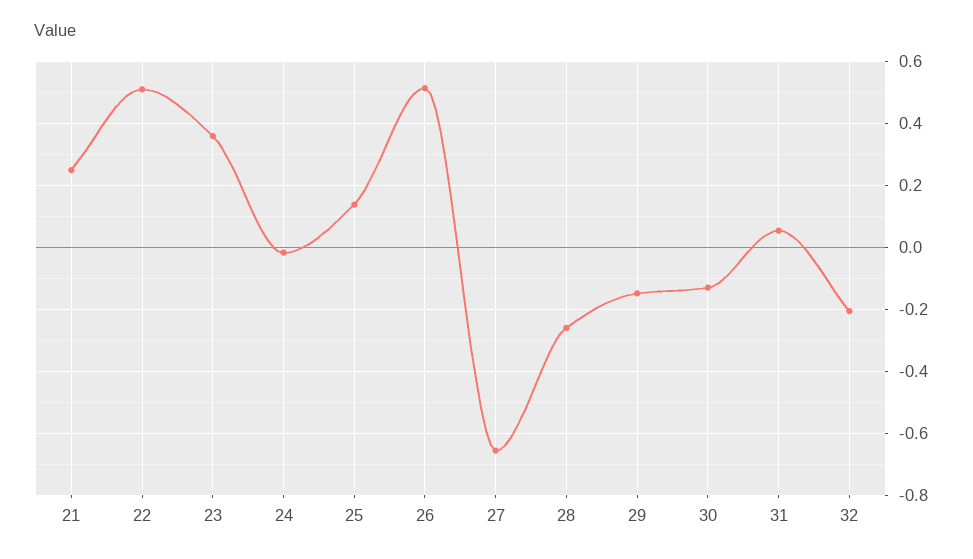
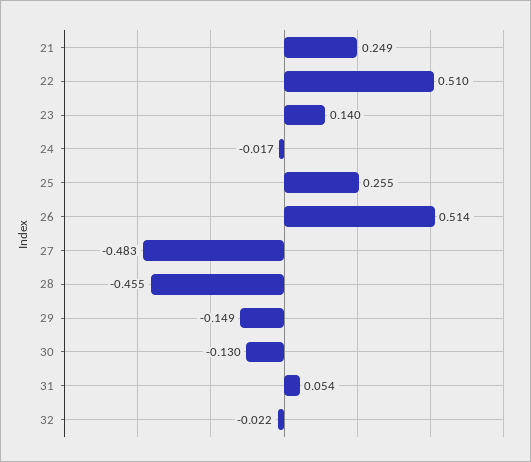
  {
    "21": 0.249,
    "22": 0.51,
-   "23": 0.36,
+   "23": 0.14,
    "24": -0.017,
-   "25": 0.14,
+   "25": 0.255,
    "26": 0.514,
-   "27": -0.66,
+   "27": -0.483,
-   "28": -0.26,
+   "28": -0.455,
    "29": -0.149,
    "30": -0.13,
    "31": 0.054,
-   "32": -0.2
+   "32": -0.022
  }

